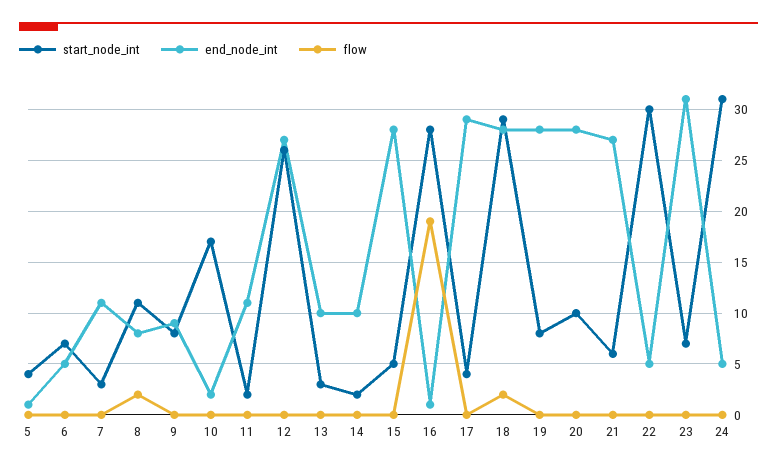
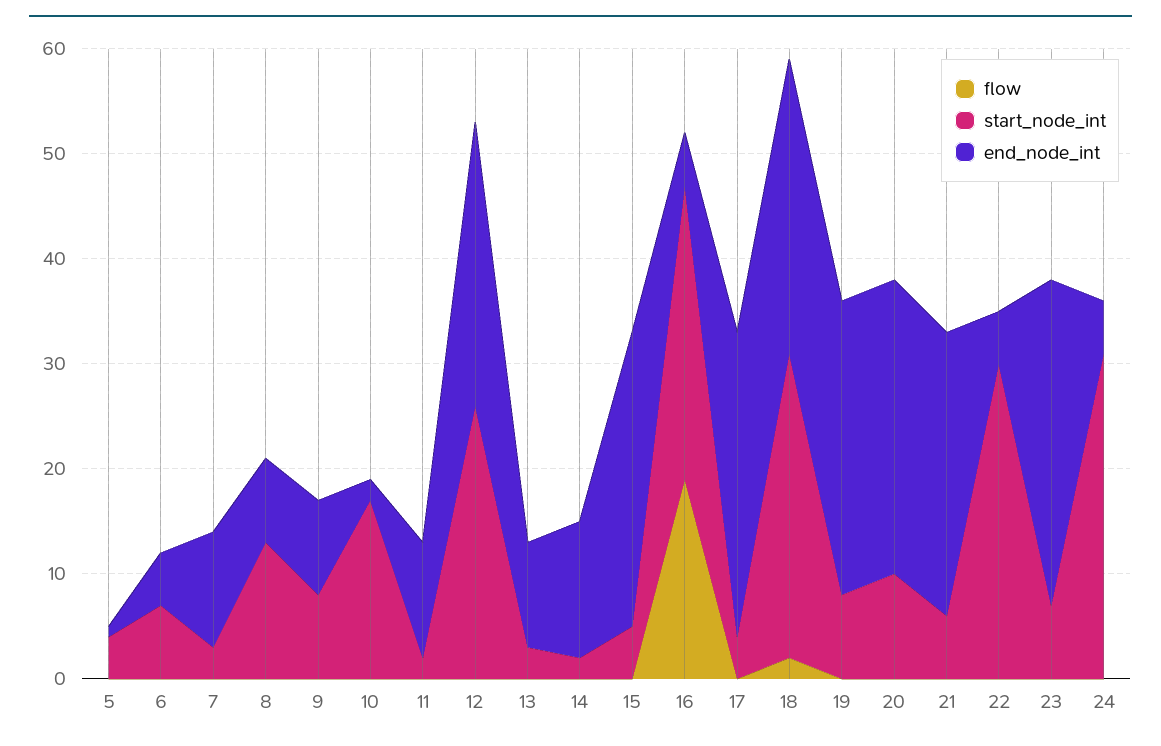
  {
    "start_node_int": {
      "5": 4,
      "6": 7,
      "7": 3,
-     "8": 11,
+     "8": 13,
      "9": 8,
      "10": 17,
      "11": 2,
      "12": 26,
      "13": 3,
      "14": 2,
      "15": 5,
      "16": 28,
      "17": 4,
      "18": 29,
      "19": 8,
      "20": 10,
      "21": 6,
      "22": 30,
      "23": 7,
      "24": 31
    },
    "end_node_int": {
      "5": 1,
      "6": 5,
      "7": 11,
      "8": 8,
      "9": 9,
      "10": 2,
      "11": 11,
      "12": 27,
      "13": 10,
-     "14": 10,
+     "14": 13,
      "15": 28,
-     "16": 1,
+     "16": 5,
      "17": 29,
      "18": 28,
      "19": 28,
      "20": 28,
      "21": 27,
      "22": 5,
      "23": 31,
      "24": 5
    },
    "flow": {
      "5": 0,
      "6": 0,
      "7": 0,
-     "8": 2,
+     "8": 0,
      "9": 0,
      "10": 0,
      "11": 0,
      "12": 0,
      "13": 0,
      "14": 0,
      "15": 0,
      "16": 19,
      "17": 0,
      "18": 2,
      "19": 0,
      "20": 0,
      "21": 0,
      "22": 0,
      "23": 0,
      "24": 0
    }
  }

